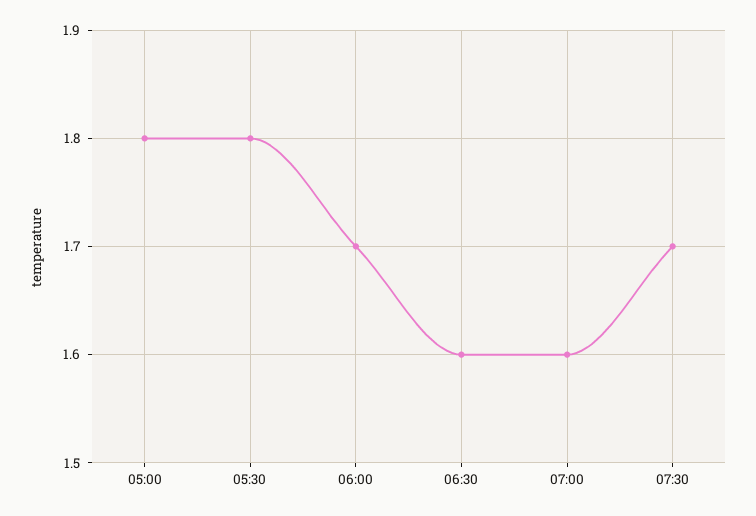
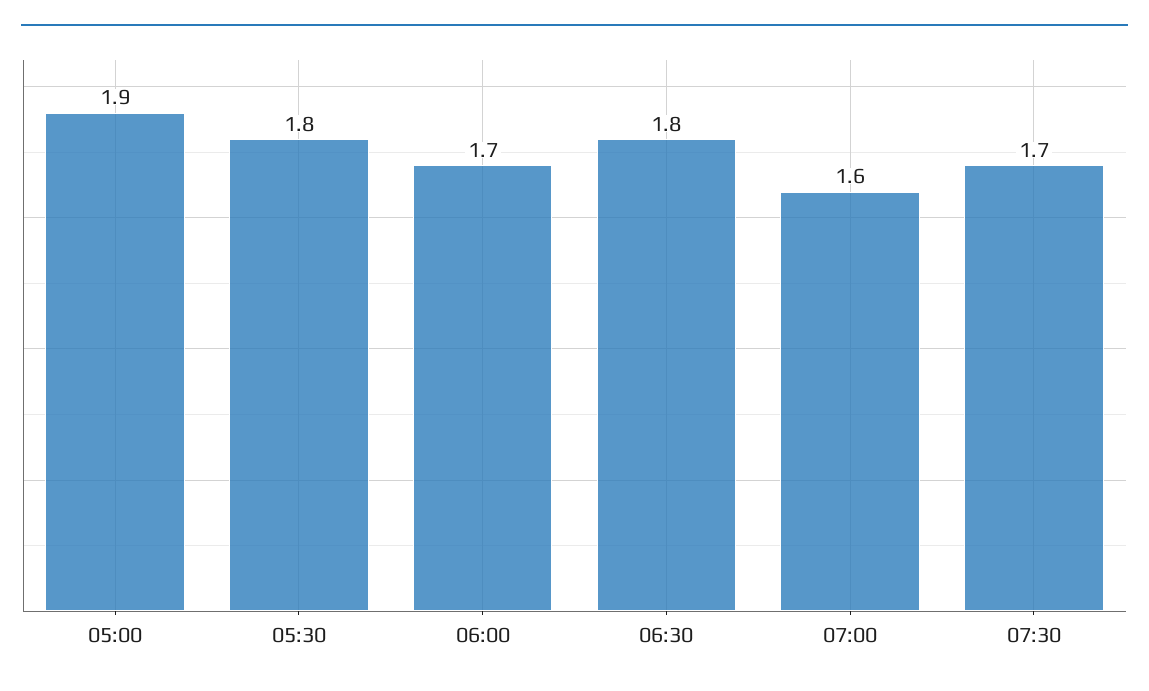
  {
-   "05:00": 1.8,
+   "05:00": 1.9,
    "05:30": 1.8,
    "06:00": 1.7,
-   "06:30": 1.6,
+   "06:30": 1.8,
    "07:00": 1.6,
    "07:30": 1.7
  }

